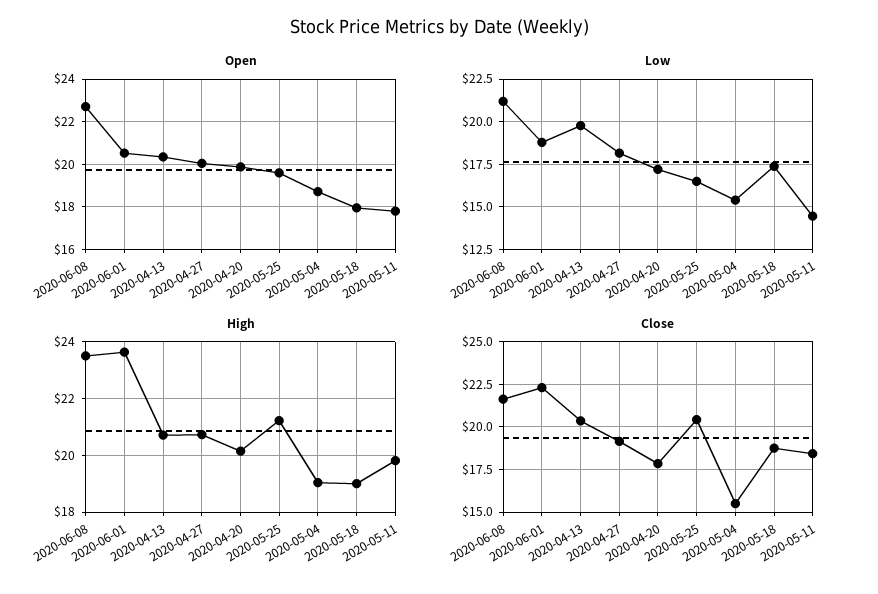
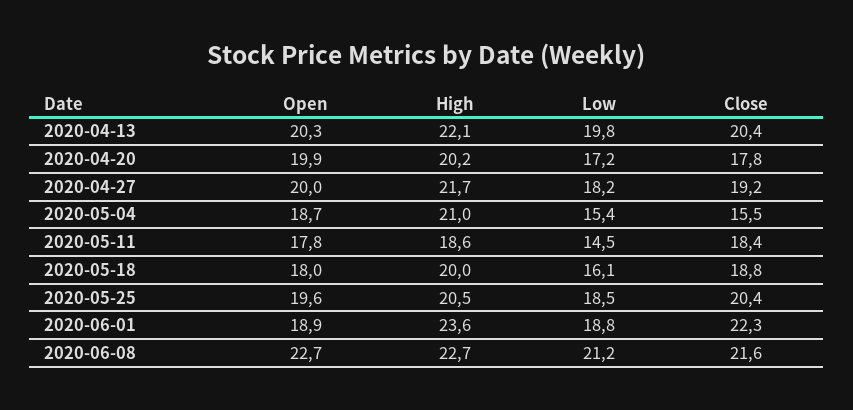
  {
    "Open": {
      "2020-06-08": 22.7,
-     "2020-06-01": 20.5,
+     "2020-06-01": 18.9,
      "2020-04-13": 20.3,
      "2020-04-27": 20,
      "2020-04-20": 19.9,
      "2020-05-25": 19.6,
      "2020-05-04": 18.7,
      "2020-05-18": 18,
      "2020-05-11": 17.8
    },
    "Low": {
      "2020-06-08": 21.2,
      "2020-06-01": 18.8,
      "2020-04-13": 19.8,
      "2020-04-27": 18.2,
      "2020-04-20": 17.2,
-     "2020-05-25": 16.5,
+     "2020-05-25": 18.5,
      "2020-05-04": 15.4,
-     "2020-05-18": 17.5,
+     "2020-05-18": 16.1,
      "2020-05-11": 14.5
    },
    "High": {
-     "2020-06-08": 23.5,
+     "2020-06-08": 22.7,
      "2020-06-01": 23.6,
-     "2020-04-13": 20.75,
+     "2020-04-13": 22.1,
-     "2020-04-27": 20.75,
+     "2020-04-27": 21.7,
      "2020-04-20": 20.2,
-     "2020-05-25": 21.25,
+     "2020-05-25": 20.5,
-     "2020-05-04": 19,
+     "2020-05-04": 21,
-     "2020-05-18": 19,
+     "2020-05-18": 20,
-     "2020-05-11": 19.75
+     "2020-05-11": 18.6
    },
    "Close": {
      "2020-06-08": 21.6,
      "2020-06-01": 22.3,
      "2020-04-13": 20.4,
      "2020-04-27": 19.2,
      "2020-04-20": 17.8,
      "2020-05-25": 20.4,
      "2020-05-04": 15.5,
      "2020-05-18": 18.8,
      "2020-05-11": 18.4
    }
  }

